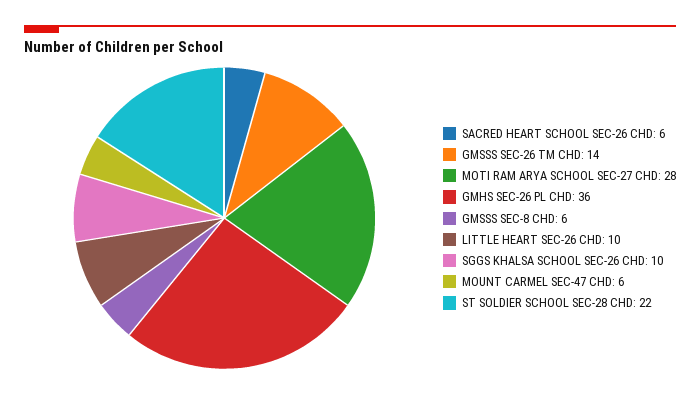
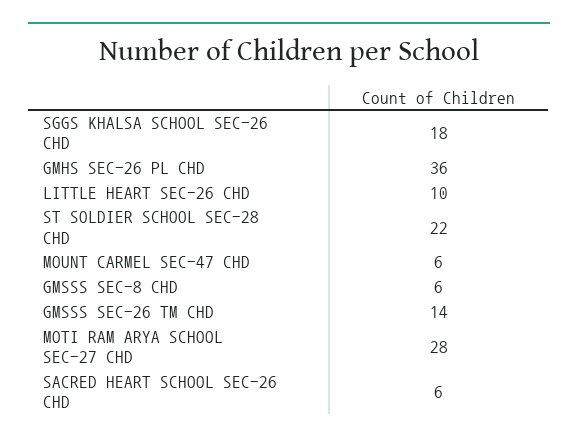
  {
    "SACRED HEART SCHOOL SEC-26 CHD": 6,
    "GMSSS SEC-26 TM CHD": 14,
    "MOTI RAM ARYA SCHOOL SEC-27 CHD": 28,
    "GMHS SEC-26 PL CHD": 36,
    "GMSSS SEC-8 CHD": 6,
    "LITTLE HEART SEC-26 CHD": 10,
-   "SGGS KHALSA SCHOOL SEC-26 CHD": 10,
+   "SGGS KHALSA SCHOOL SEC-26 CHD": 18,
    "MOUNT CARMEL SEC-47 CHD": 6,
    "ST SOLDIER SCHOOL SEC-28 CHD": 22
  }

